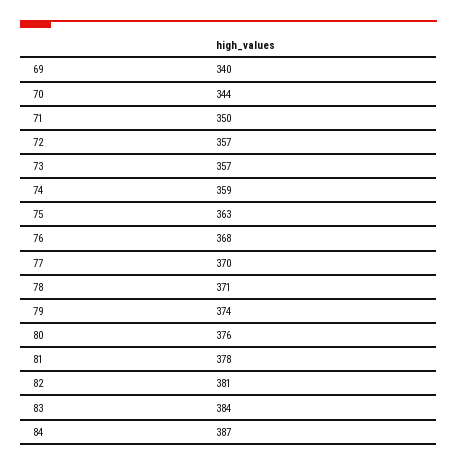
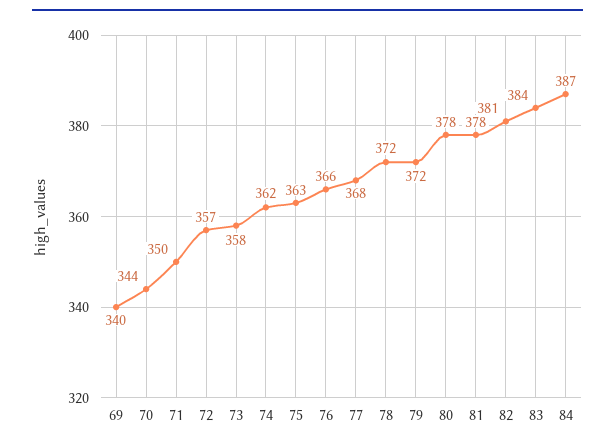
  {
    "69": 340,
    "70": 344,
    "71": 350,
    "72": 357,
-   "73": 357,
+   "73": 358,
-   "74": 359,
+   "74": 362,
    "75": 363,
-   "76": 368,
+   "76": 366,
-   "77": 370,
+   "77": 368,
-   "78": 371,
+   "78": 372,
-   "79": 374,
+   "79": 372,
-   "80": 376,
+   "80": 378,
    "81": 378,
    "82": 381,
    "83": 384,
    "84": 387
  }

